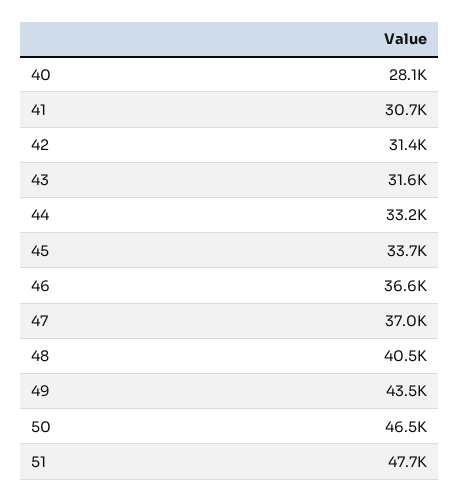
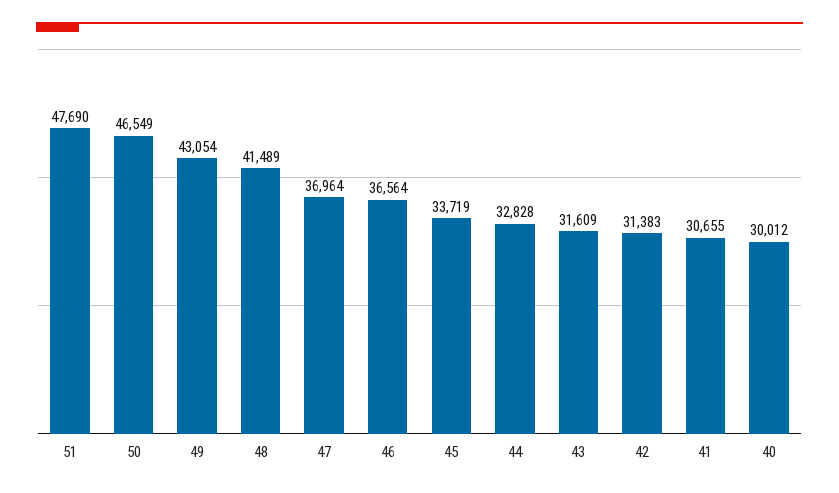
  {
-   "40": 28100,
+   "40": 30012,
    "41": 30655,
    "42": 31383,
    "43": 31609,
-   "44": 33200,
+   "44": 32828,
    "45": 33719,
    "46": 36564,
    "47": 36964,
-   "48": 40500,
+   "48": 41489,
-   "49": 43500,
+   "49": 43054,
    "50": 46549,
    "51": 47690
  }

